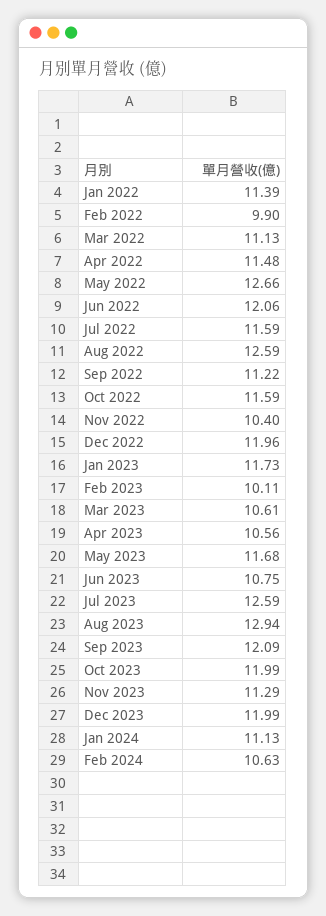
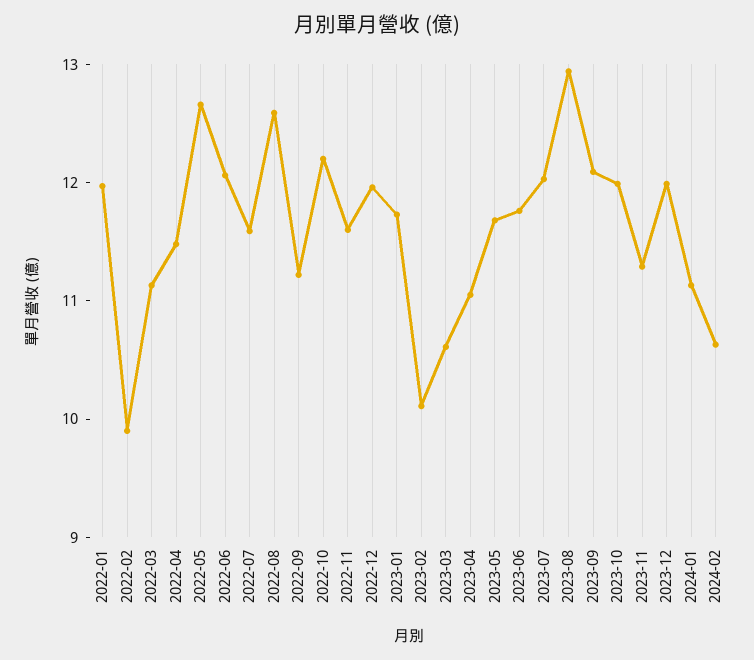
  {
-   "Jan 2022": 11.39,
+   "Jan 2022": 12,
    "Feb 2022": 9.9,
    "Mar 2022": 11.13,
    "Apr 2022": 11.48,
    "May 2022": 12.66,
    "Jun 2022": 12.06,
    "Jul 2022": 11.59,
    "Aug 2022": 12.59,
    "Sep 2022": 11.22,
-   "Oct 2022": 11.59,
+   "Oct 2022": 12.2,
-   "Nov 2022": 10.4,
+   "Nov 2022": 11.6,
    "Dec 2022": 11.96,
    "Jan 2023": 11.73,
    "Feb 2023": 10.11,
    "Mar 2023": 10.61,
-   "Apr 2023": 10.56,
+   "Apr 2023": 11,
    "May 2023": 11.68,
-   "Jun 2023": 10.75,
+   "Jun 2023": 11.8,
-   "Jul 2023": 12.59,
+   "Jul 2023": 12,
    "Aug 2023": 12.94,
    "Sep 2023": 12.09,
    "Oct 2023": 11.99,
    "Nov 2023": 11.29,
    "Dec 2023": 11.99,
    "Jan 2024": 11.13,
    "Feb 2024": 10.63
  }

